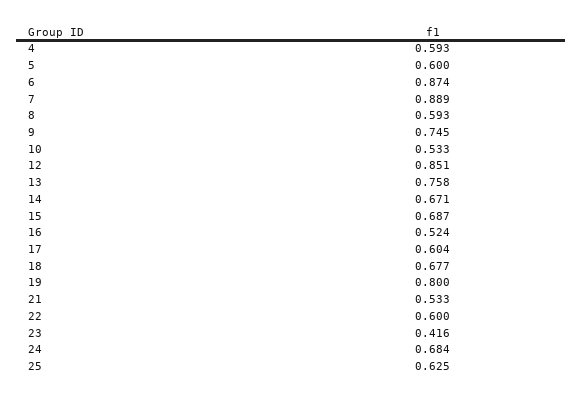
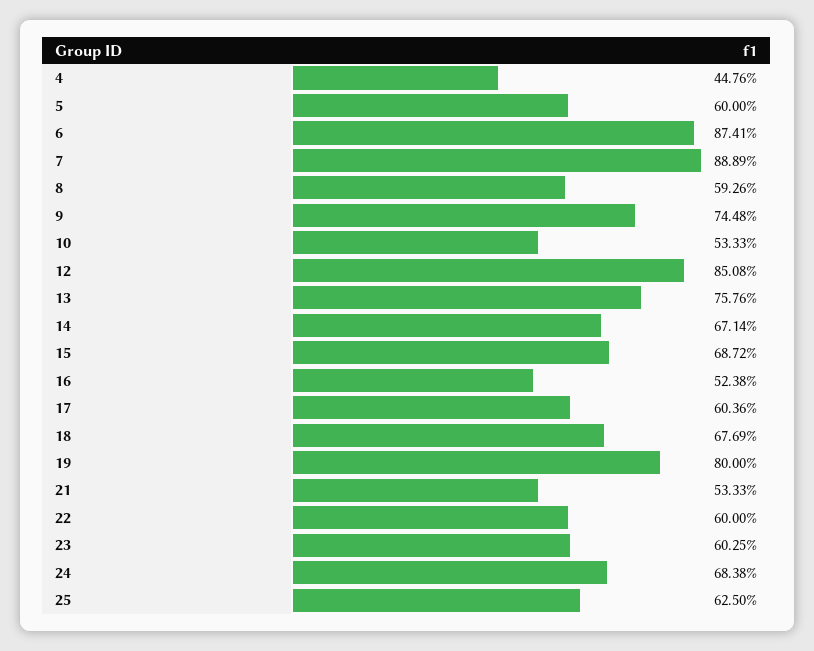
  {
-   "4": 0.593,
+   "4": 0.4476,
    "5": 0.6,
    "6": 0.8741,
    "7": 0.8889,
    "8": 0.5926,
    "9": 0.7448,
    "10": 0.5333,
    "12": 0.8508,
    "13": 0.7576,
    "14": 0.6714,
    "15": 0.6872,
    "16": 0.5238,
    "17": 0.6036,
    "18": 0.6769,
    "19": 0.8,
    "21": 0.5333,
    "22": 0.6,
-   "23": 0.416,
+   "23": 0.6025,
    "24": 0.6838,
    "25": 0.625
  }

